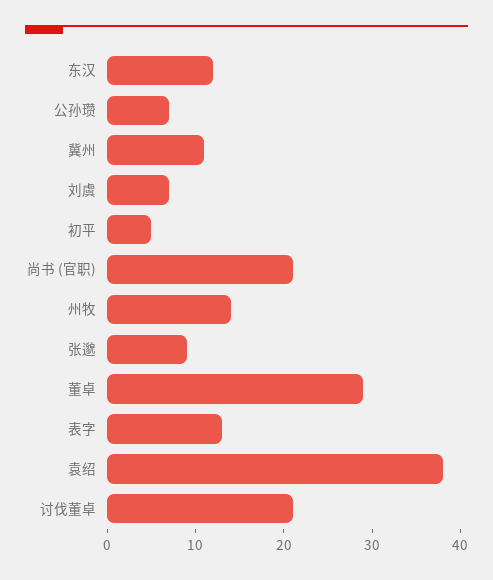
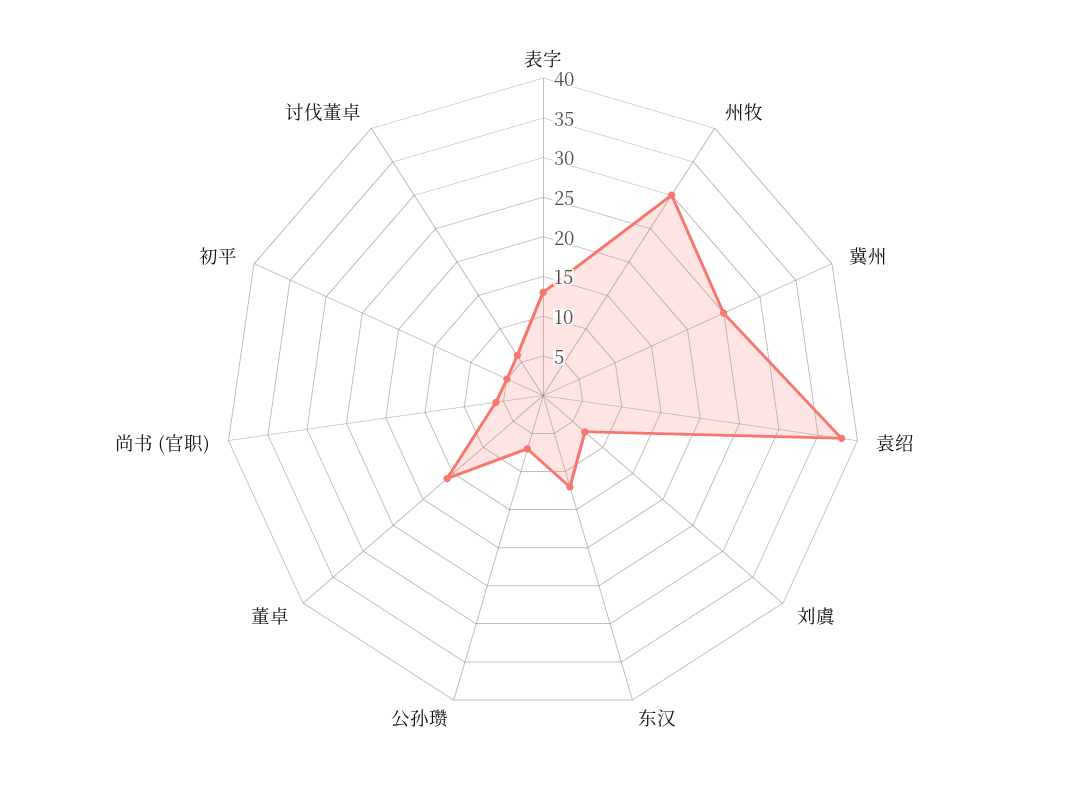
  {
    "东汉": 12,
    "公孙瓒": 7,
-   "冀州": 11,
+   "冀州": 25,
    "刘虞": 7,
    "初平": 5,
-   "尚书 (官职)": 21,
+   "尚书 (官职)": 5,
-   "州牧": 14,
+   "州牧": 30,
-   "张邈": 9,
-   "董卓": 29,
+   "董卓": 15,
    "表字": 13,
    "袁绍": 38,
-   "讨伐董卓": 21
+   "讨伐董卓": 5
  }

